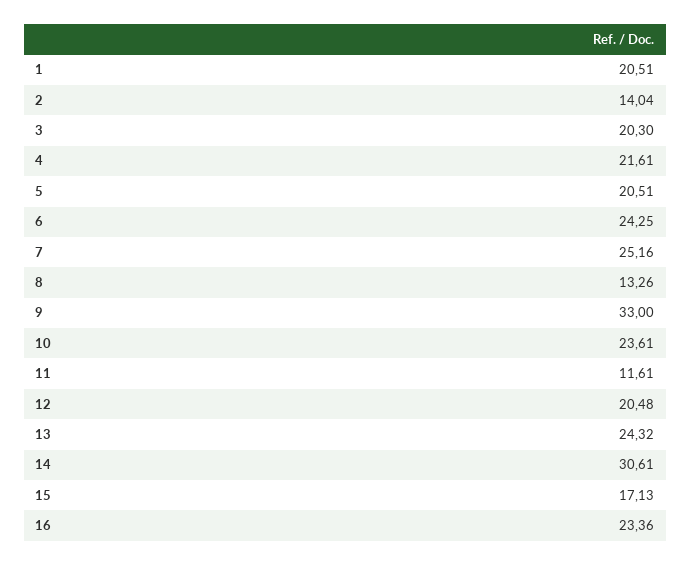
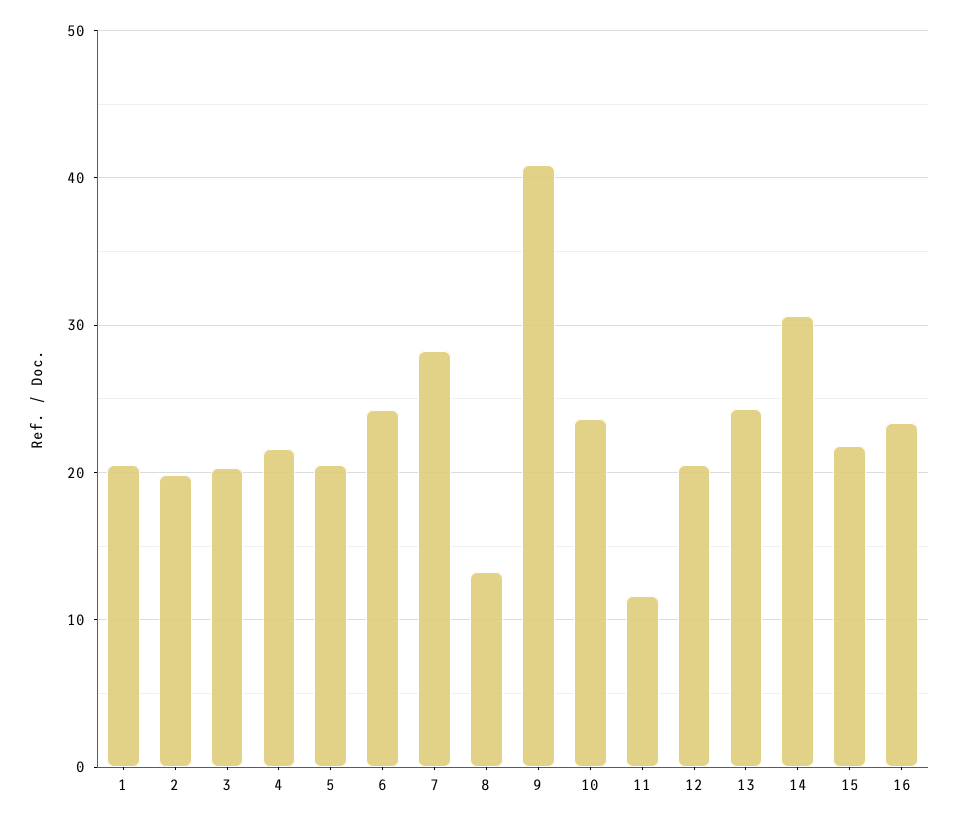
  {
    "1": 20.51,
-   "2": 14.04,
+   "2": 20,
    "3": 20.3,
    "4": 21.61,
    "5": 20.51,
    "6": 24.25,
-   "7": 25.16,
+   "7": 28,
    "8": 13.26,
-   "9": 33,
+   "9": 41,
    "10": 23.61,
    "11": 11.61,
    "12": 20.48,
    "13": 24.32,
    "14": 30.61,
-   "15": 17.13,
+   "15": 22,
    "16": 23.36
  }

